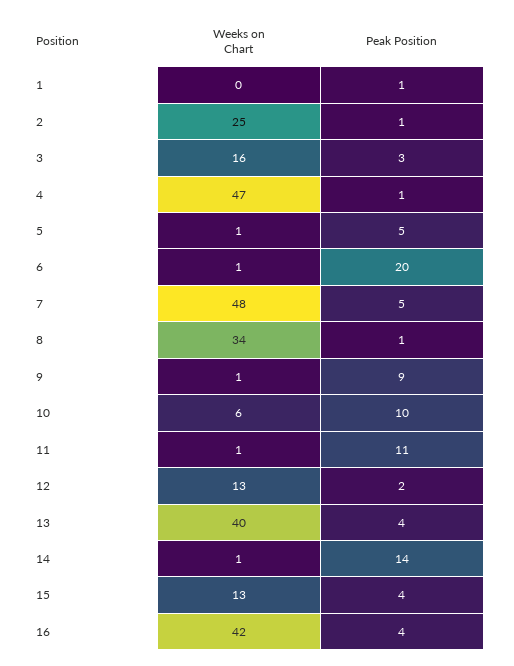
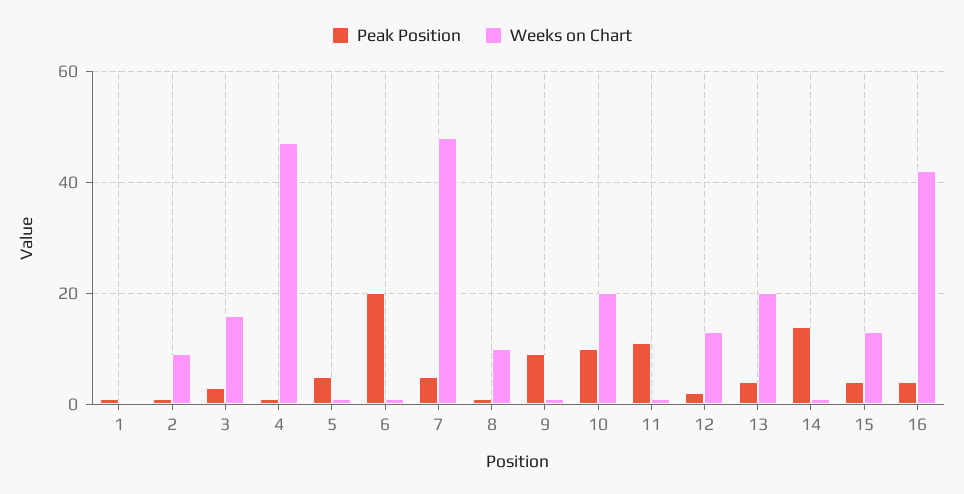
  {
    "Weeks on Chart": {
      "1": 0,
-     "2": 25,
+     "2": 10,
      "3": 16,
      "4": 47,
      "5": 1,
      "6": 1,
      "7": 48,
-     "8": 34,
+     "8": 10,
      "9": 1,
-     "10": 6,
+     "10": 20,
      "11": 1,
      "12": 13,
-     "13": 40,
+     "13": 20,
      "14": 1,
      "15": 13,
      "16": 42
    },
    "Peak Position": {
      "1": 1,
      "2": 1,
      "3": 3,
      "4": 1,
      "5": 5,
      "6": 20,
      "7": 5,
      "8": 1,
      "9": 9,
      "10": 10,
      "11": 11,
      "12": 2,
      "13": 4,
      "14": 14,
      "15": 4,
      "16": 4
    }
  }

